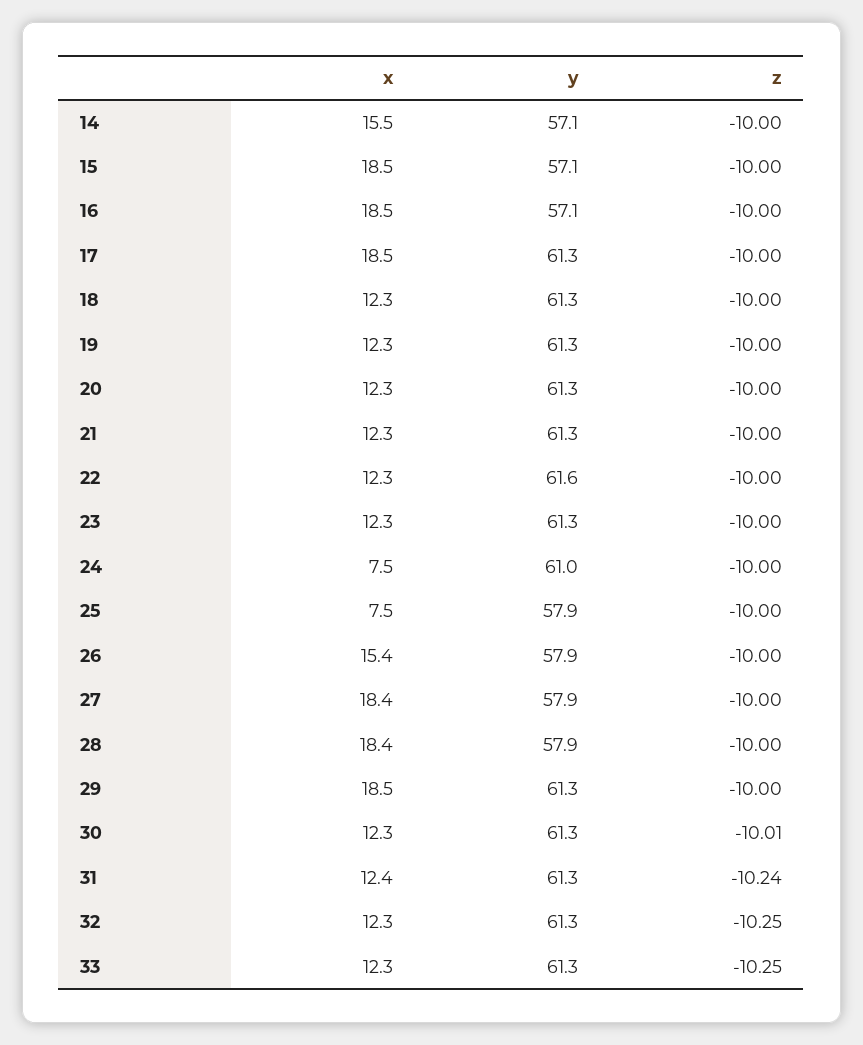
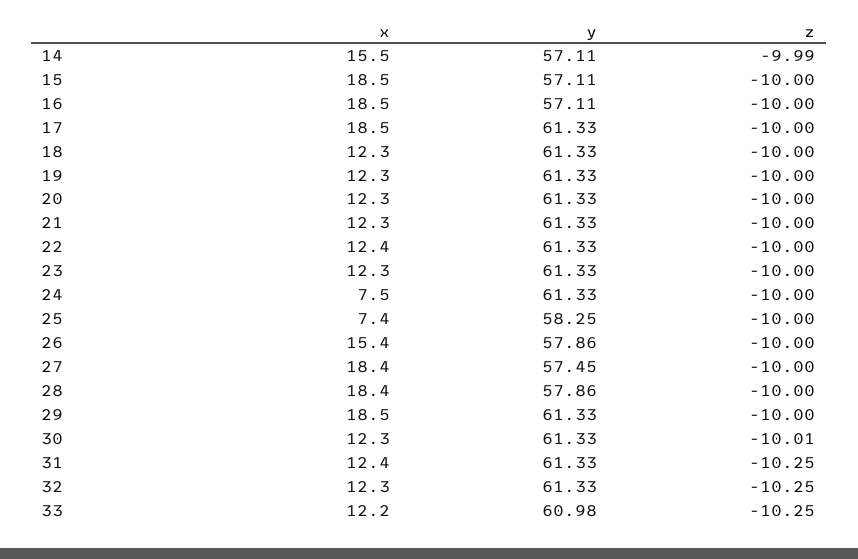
  {
    "x": {
      "14": 15.5,
      "15": 18.5,
      "16": 18.5,
      "17": 18.5,
      "18": 12.3,
      "19": 12.3,
      "20": 12.3,
      "21": 12.3,
-     "22": 12.3,
+     "22": 12.4,
      "23": 12.3,
      "24": 7.5,
-     "25": 7.5,
+     "25": 7.4,
      "26": 15.4,
      "27": 18.4,
      "28": 18.4,
      "29": 18.5,
      "30": 12.3,
      "31": 12.4,
      "32": 12.3,
-     "33": 12.3
+     "33": 12.2
    },
    "y": {
      "14": 57.11,
      "15": 57.11,
      "16": 57.11,
      "17": 61.33,
      "18": 61.33,
      "19": 61.33,
      "20": 61.33,
      "21": 61.33,
-     "22": 61.6,
+     "22": 61.33,
      "23": 61.33,
-     "24": 61,
+     "24": 61.33,
-     "25": 57.9,
+     "25": 58.25,
      "26": 57.86,
-     "27": 57.9,
+     "27": 57.45,
      "28": 57.86,
      "29": 61.33,
      "30": 61.33,
      "31": 61.33,
      "32": 61.33,
-     "33": 61.3
+     "33": 60.98
    },
    "z": {
-     "14": -10,
+     "14": -9.99,
      "15": -10,
      "16": -10,
      "17": -10,
      "18": -10,
      "19": -10,
      "20": -10,
      "21": -10,
      "22": -10,
      "23": -10,
      "24": -10,
      "25": -10,
      "26": -10,
      "27": -10,
      "28": -10,
      "29": -10,
      "30": -10.01,
-     "31": -10.24,
+     "31": -10.25,
      "32": -10.25,
      "33": -10.25
    }
  }

